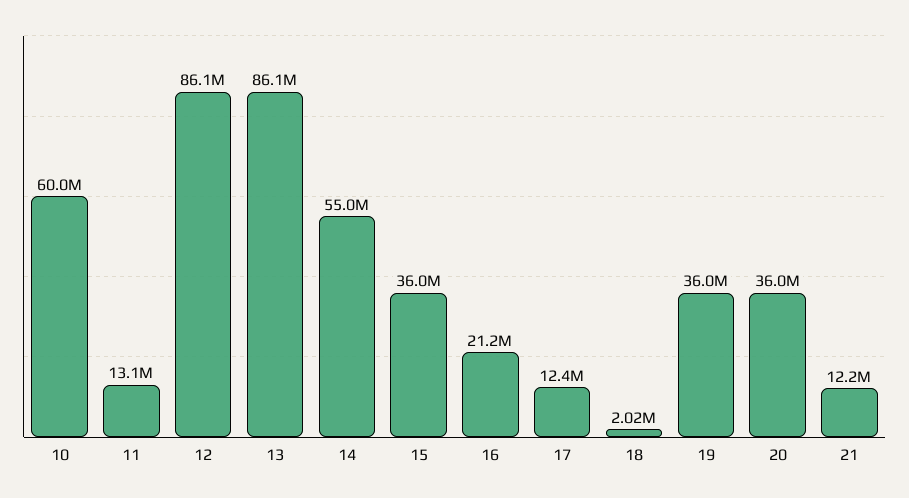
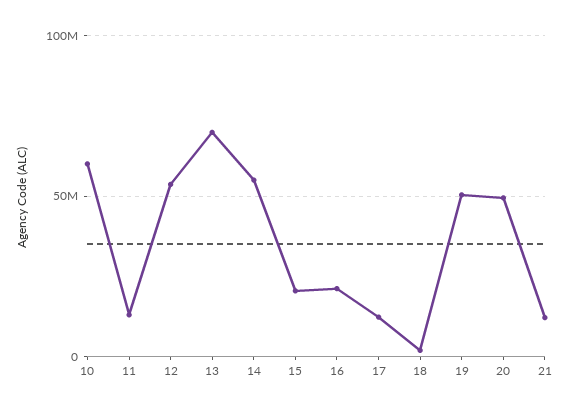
  {
    "10": 60000000,
    "11": 13100000,
-   "12": 86100000,
+   "12": 55000000,
-   "13": 86100000,
+   "13": 70000000,
    "14": 55000000,
-   "15": 36000000,
+   "15": 20000000,
    "16": 21200000,
    "17": 12400000,
    "18": 2020000,
-   "19": 36000000,
+   "19": 50000000,
-   "20": 36000000,
+   "20": 50000000,
    "21": 12200000
  }

